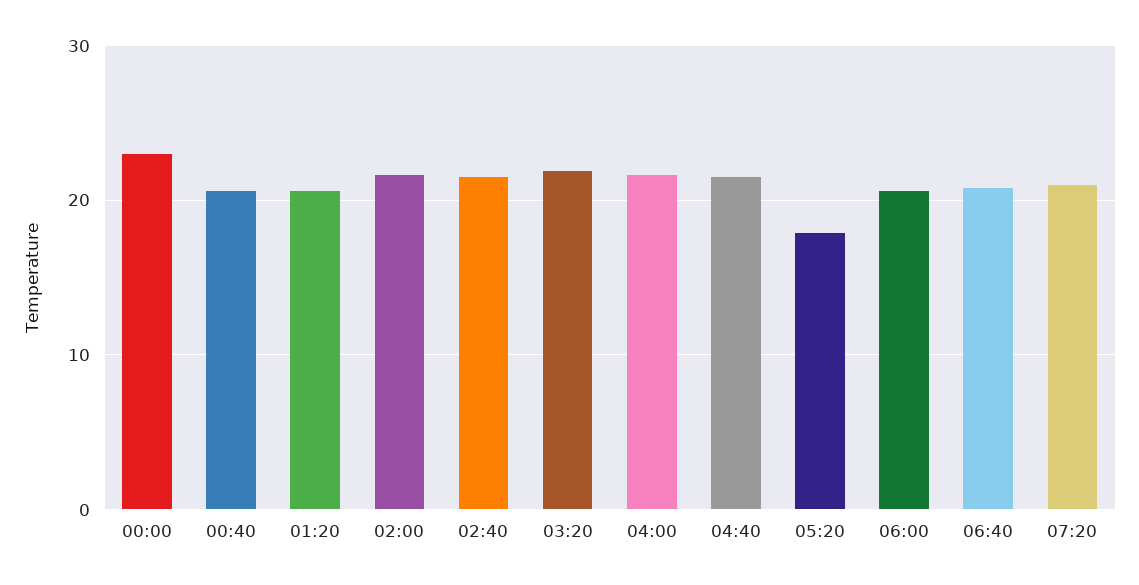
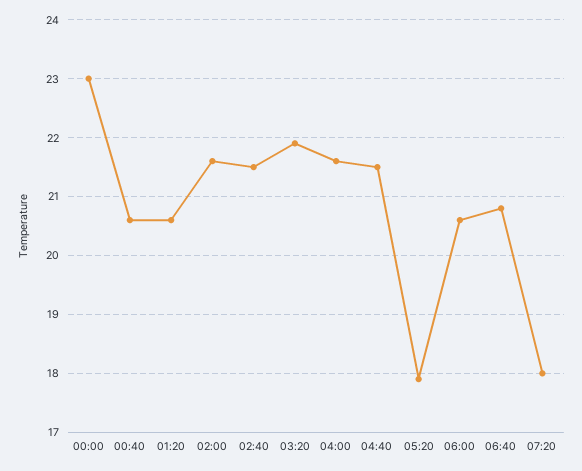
  {
    "00:00": 23,
    "00:40": 20.5,
    "01:20": 20.5,
    "02:00": 21.5,
    "02:40": 21.5,
    "03:20": 22,
    "04:00": 21.5,
    "04:40": 21.5,
    "05:20": 18,
    "06:00": 20.5,
    "06:40": 21,
-   "07:20": 21
+   "07:20": 18
  }

